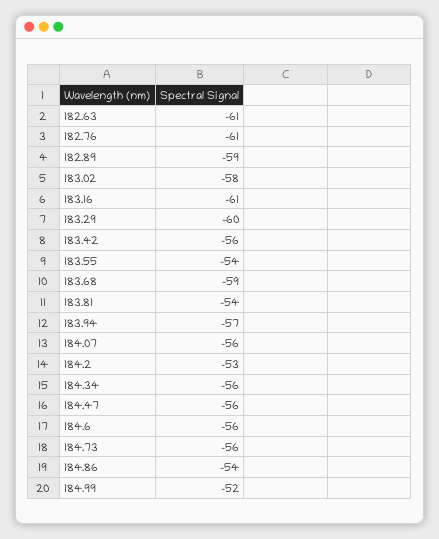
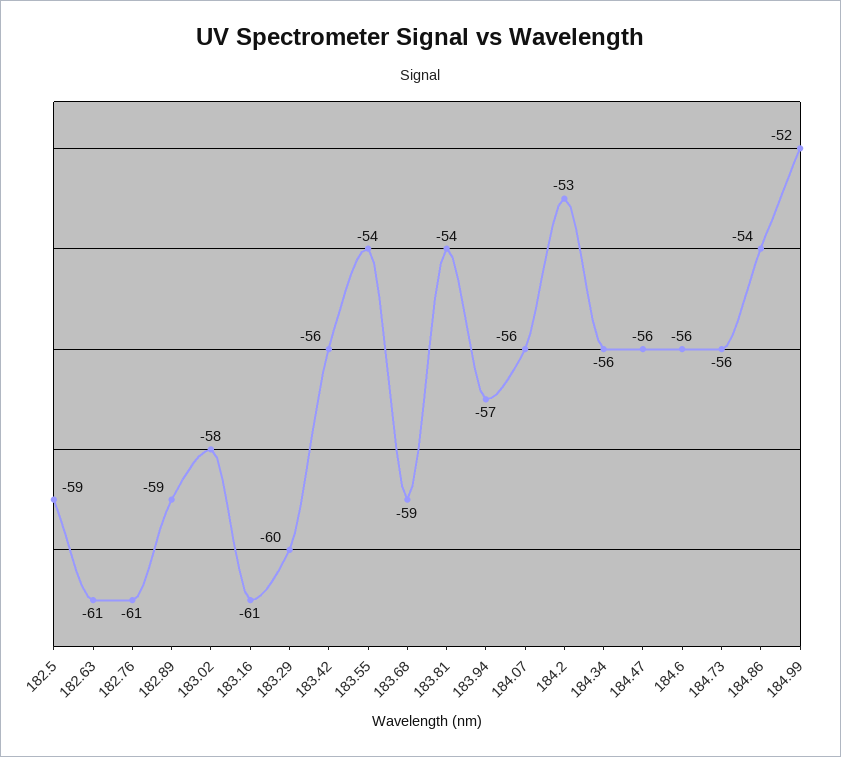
  {
    "182.63": -61,
    "182.76": -61,
    "182.89": -59,
    "183.02": -58,
    "183.16": -61,
    "183.29": -60,
    "183.42": -56,
    "183.55": -54,
    "183.68": -59,
    "183.81": -54,
    "183.94": -57,
    "184.07": -56,
    "184.2": -53,
    "184.34": -56,
    "184.47": -56,
    "184.6": -56,
    "184.73": -56,
    "184.86": -54,
-   "184.99": -52
+   "184.99": -52,
+   "182.5": -59
  }

